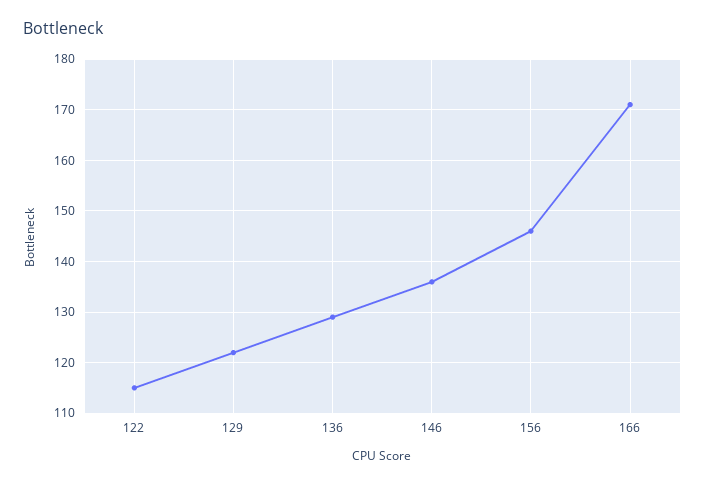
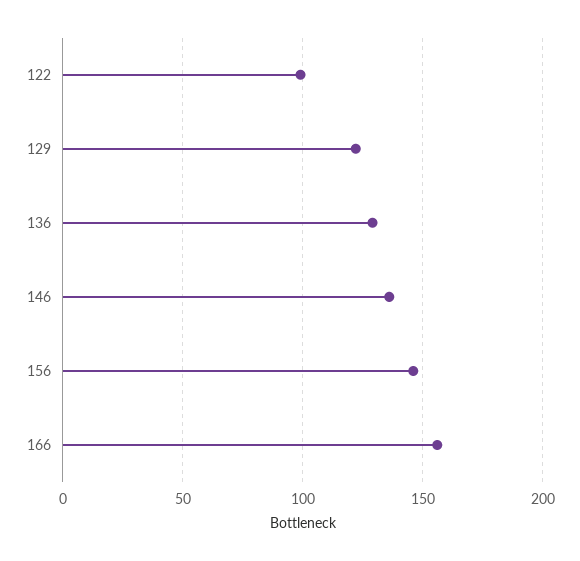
  {
-   "122": 115,
+   "122": 100,
    "129": 120,
    "136": 130,
    "146": 135,
    "156": 145,
-   "166": 170
+   "166": 155
  }

